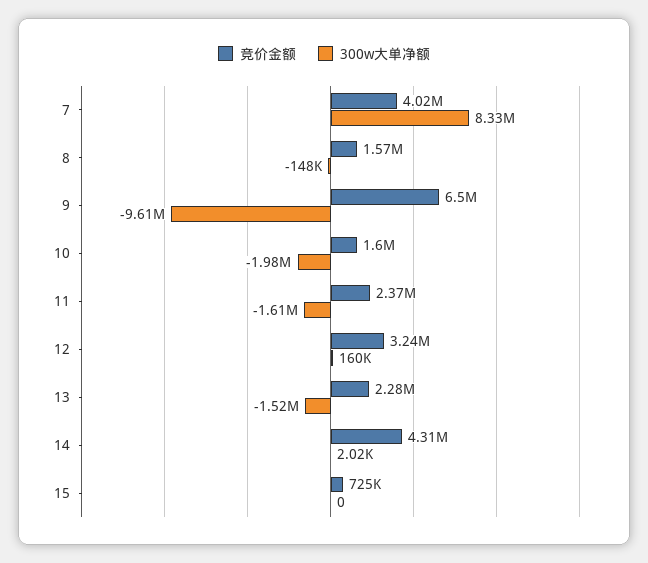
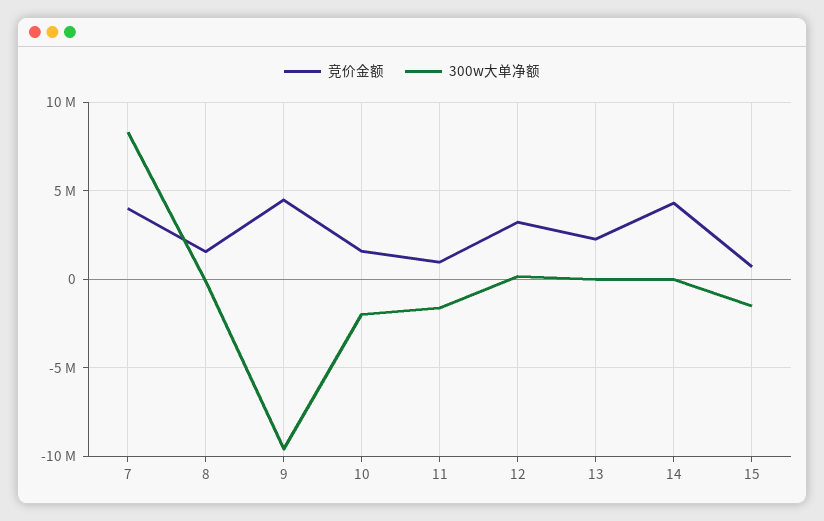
  {
    "竞价金额": {
      "7": 4020000,
      "8": 1570000,
-     "9": 6500000,
+     "9": 4500000,
      "10": 1600000,
-     "11": 2370000,
+     "11": 1000000,
      "12": 3240000,
      "13": 2280000,
      "14": 4310000,
      "15": 725000
    },
    "300w大单净额": {
      "7": 8330000,
      "8": -148000,
      "9": -9610000,
      "10": -1980000,
      "11": -1610000,
      "12": 160000,
-     "13": -1520000,
+     "13": 0,
      "14": 2020,
-     "15": 0
+     "15": -1500000
    }
  }

